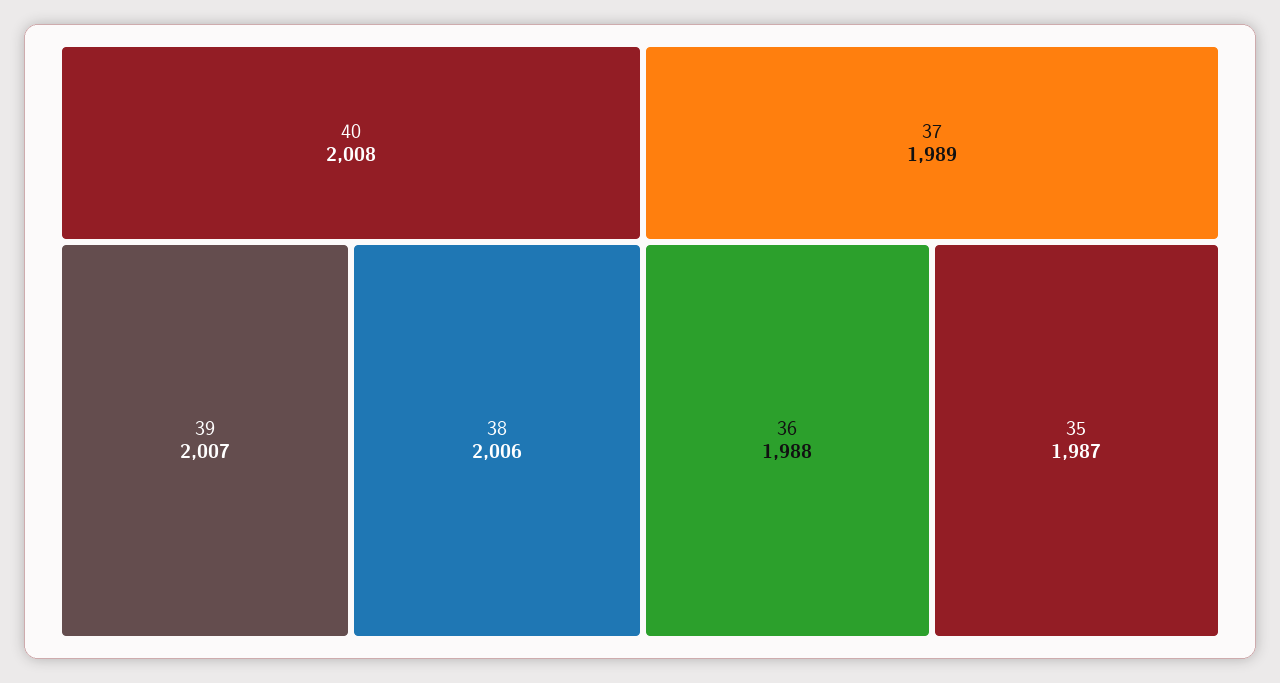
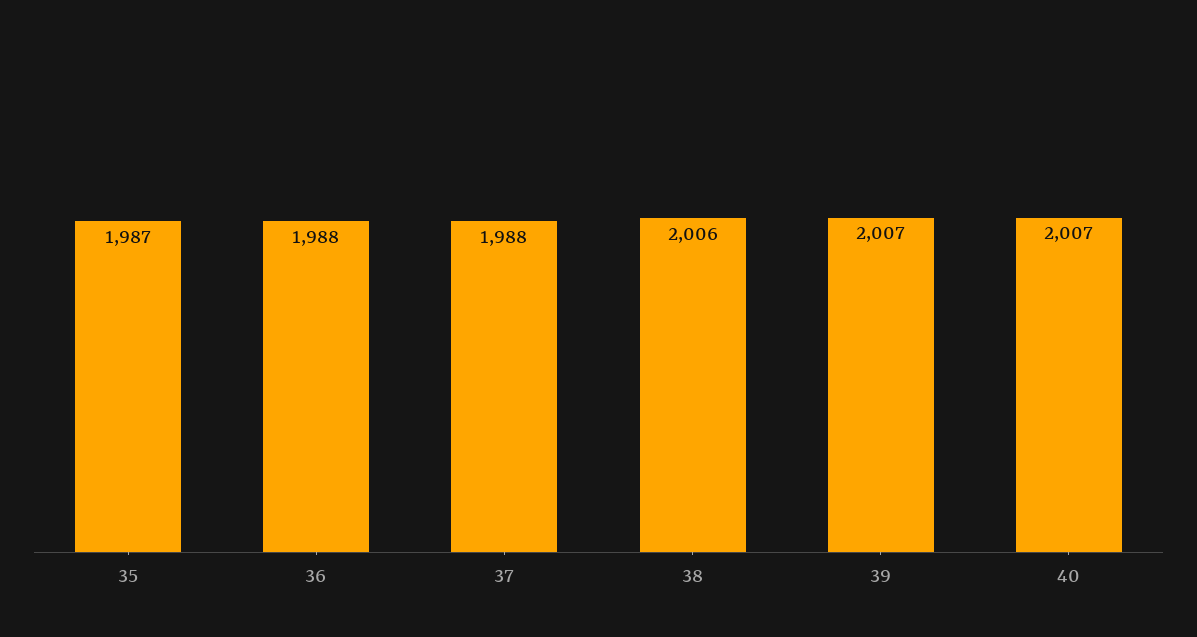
  {
-   "40": 2008,
+   "40": 2007,
    "39": 2007,
    "38": 2006,
-   "37": 1989,
+   "37": 1988,
    "36": 1988,
    "35": 1987
  }

